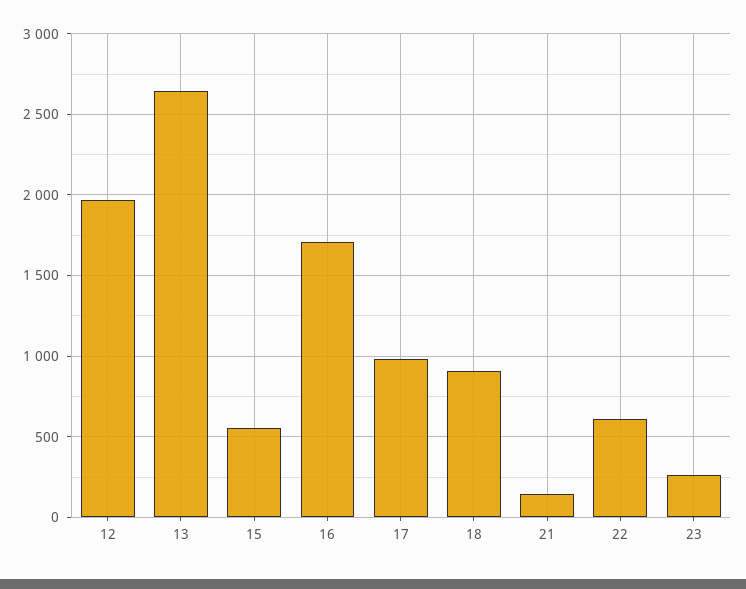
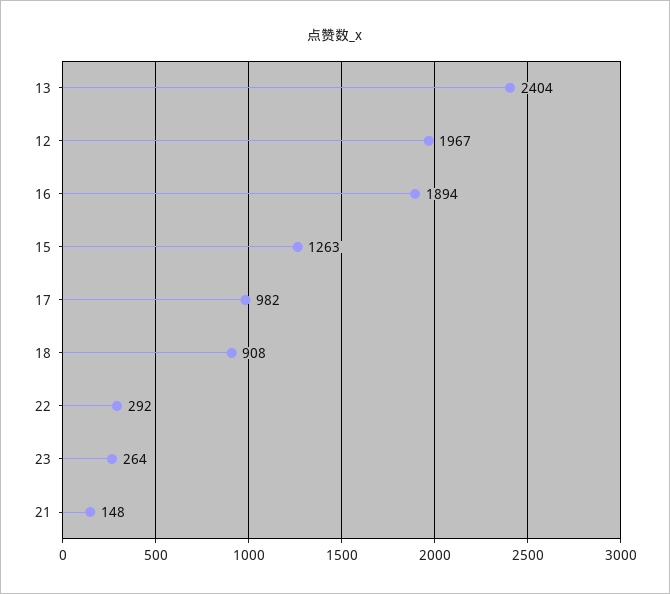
  {
    "12": 1967,
-   "13": 2650,
+   "13": 2404,
-   "15": 550,
+   "15": 1263,
-   "16": 1700,
+   "16": 1894,
    "17": 982,
    "18": 908,
    "21": 148,
-   "22": 600,
+   "22": 292,
    "23": 264
  }

